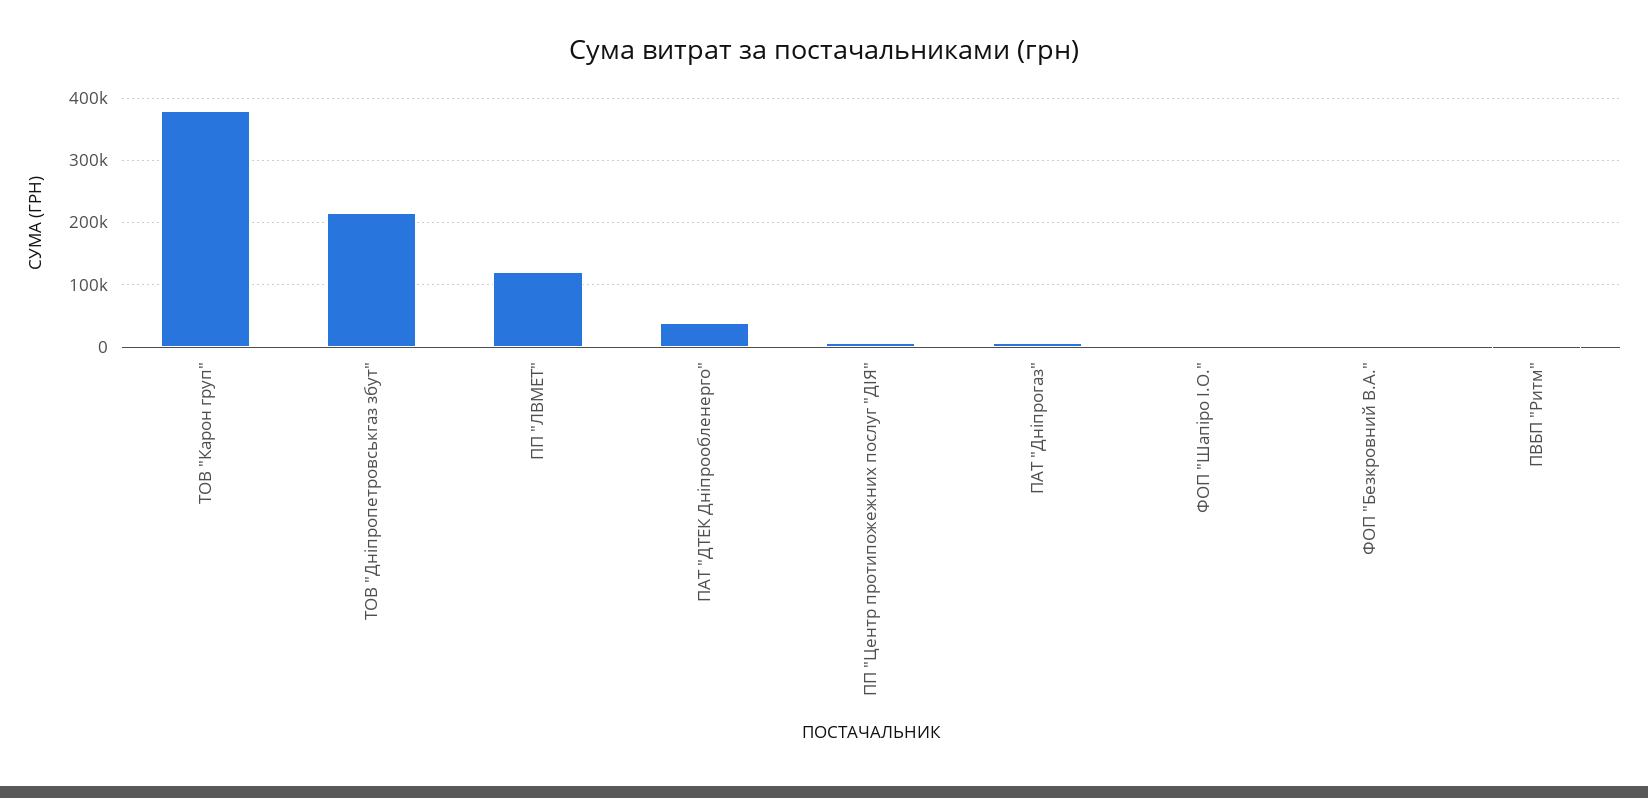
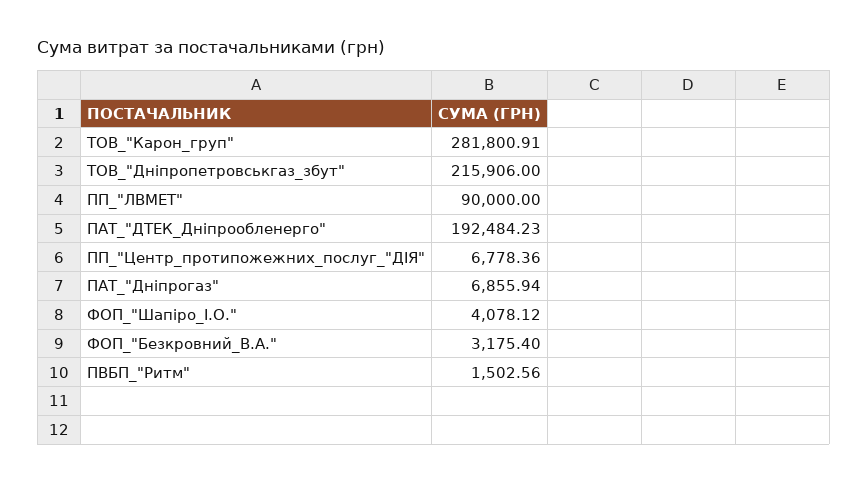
  {
-   "ТОВ \"Карон груп\"": 380000,
+   "ТОВ \"Карон груп\"": 281800.91,
    "ТОВ \"Дніпропетровськгаз збут\"": 215906,
-   "ПП \"ЛВМЕТ\"": 120000,
+   "ПП \"ЛВМЕТ\"": 90000,
-   "ПАТ \"ДТЕК Дніпрообленерго\"": 40000,
+   "ПАТ \"ДТЕК Дніпрообленерго\"": 192484.23,
    "ПП \"Центр протипожежних послуг \"ДІЯ\"": 6778.36,
    "ПАТ \"Дніпрогаз\"": 6855.94,
    "ФОП \"Шапіро І.О.\"": 4078.12,
    "ФОП \"Безкровний В.А.\"": 3175.4,
    "ПВБП \"Ритм\"": 1502.56
  }

